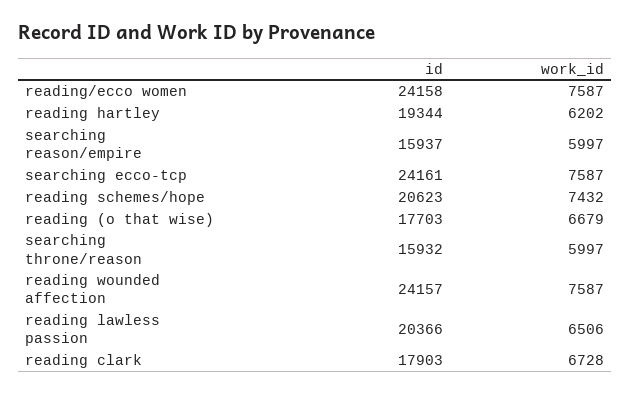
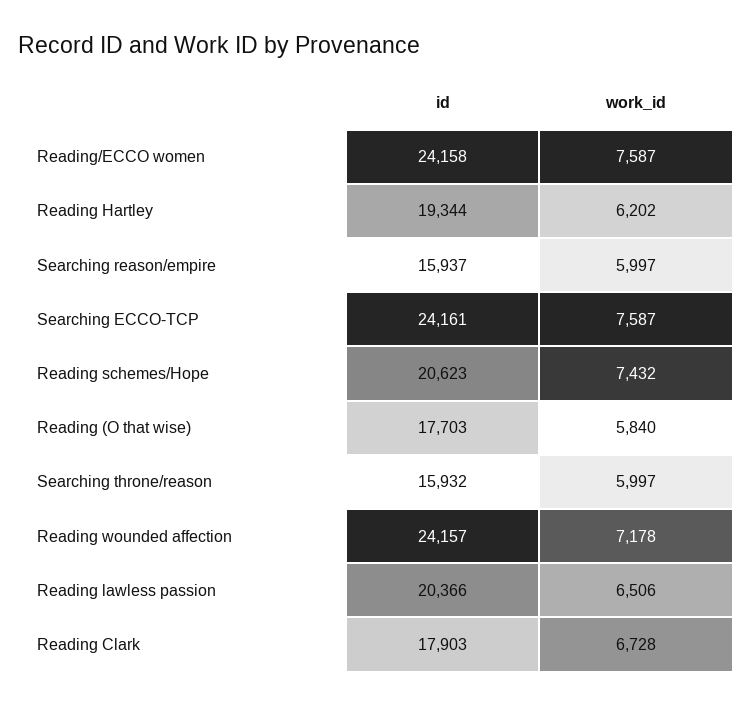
  {
    "id": {
      "reading/ecco women": 24158,
      "reading hartley": 19344,
      "searching reason/empire": 15937,
      "searching ecco-tcp": 24161,
      "reading schemes/hope": 20623,
      "reading (o that wise)": 17703,
      "searching throne/reason": 15932,
      "reading wounded affection": 24157,
      "reading lawless passion": 20366,
      "reading clark": 17903
    },
    "work_id": {
      "reading/ecco women": 7587,
      "reading hartley": 6202,
      "searching reason/empire": 5997,
      "searching ecco-tcp": 7587,
      "reading schemes/hope": 7432,
-     "reading (o that wise)": 6679,
+     "reading (o that wise)": 5840,
      "searching throne/reason": 5997,
-     "reading wounded affection": 7587,
+     "reading wounded affection": 7178,
      "reading lawless passion": 6506,
      "reading clark": 6728
    }
  }

